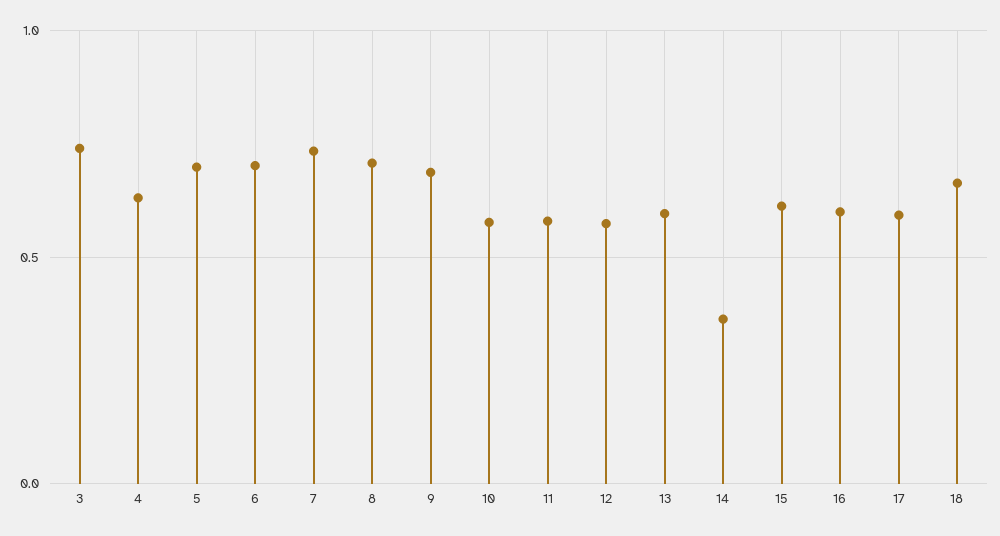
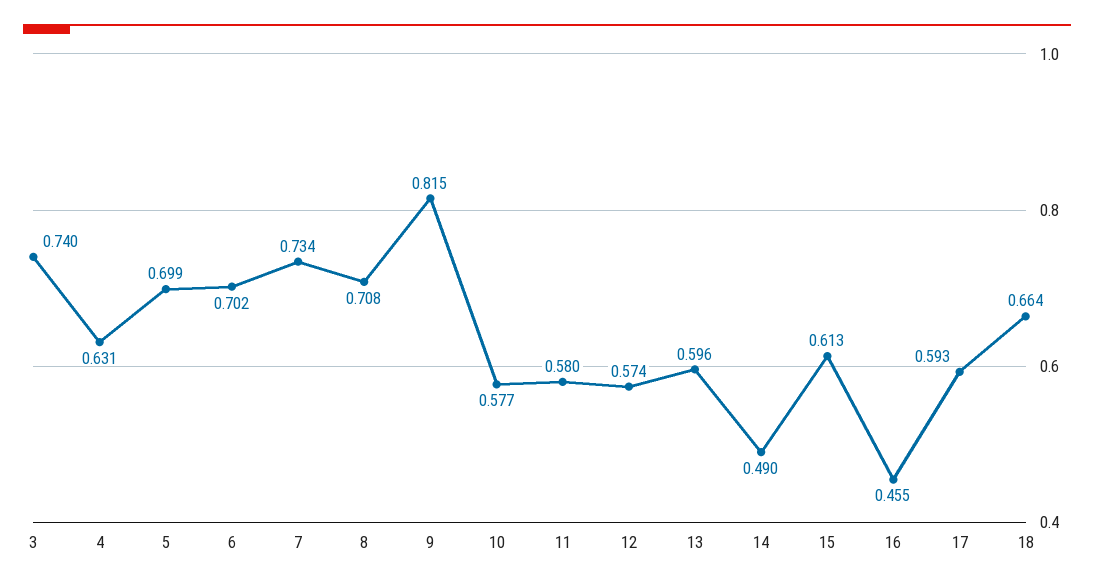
  {
    "3": 0.74,
    "4": 0.631,
    "5": 0.699,
    "6": 0.702,
    "7": 0.734,
    "8": 0.708,
-   "9": 0.7,
+   "9": 0.815,
    "10": 0.577,
    "11": 0.58,
    "12": 0.574,
    "13": 0.596,
-   "14": 0.35,
+   "14": 0.49,
    "15": 0.613,
-   "16": 0.6,
+   "16": 0.455,
    "17": 0.593,
    "18": 0.664
  }

